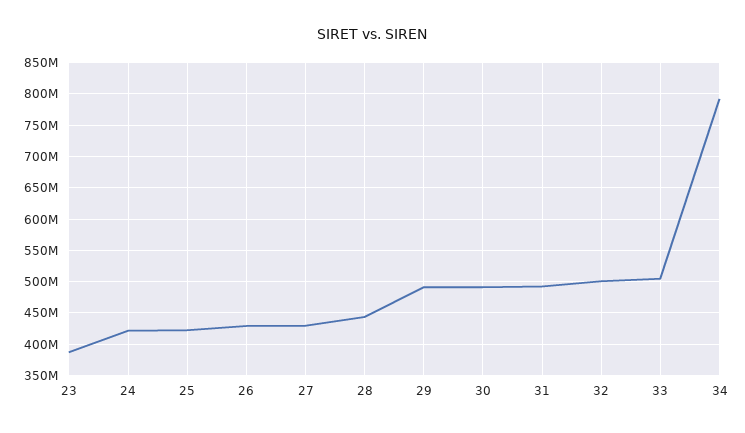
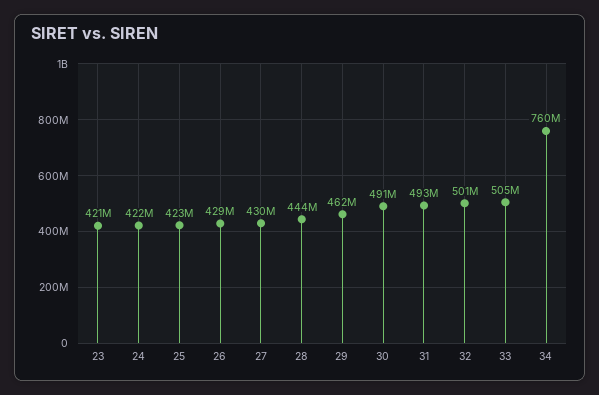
  {
-   "23": 390000000,
+   "23": 421000000,
    "24": 422000000,
    "25": 423000000,
    "26": 429000000,
    "27": 430000000,
    "28": 444000000,
-   "29": 490000000,
+   "29": 462000000,
    "30": 491000000,
    "31": 493000000,
    "32": 501000000,
    "33": 505000000,
-   "34": 790000000
+   "34": 760000000
  }

